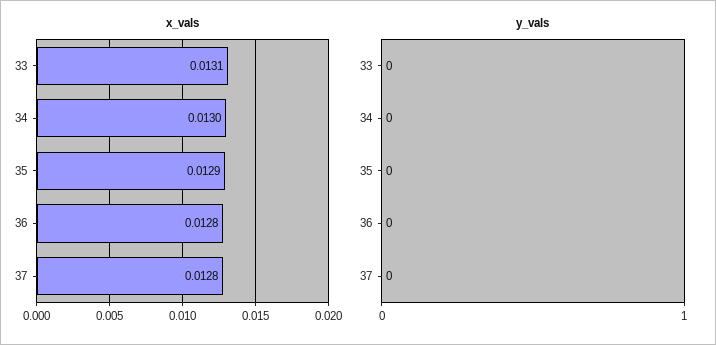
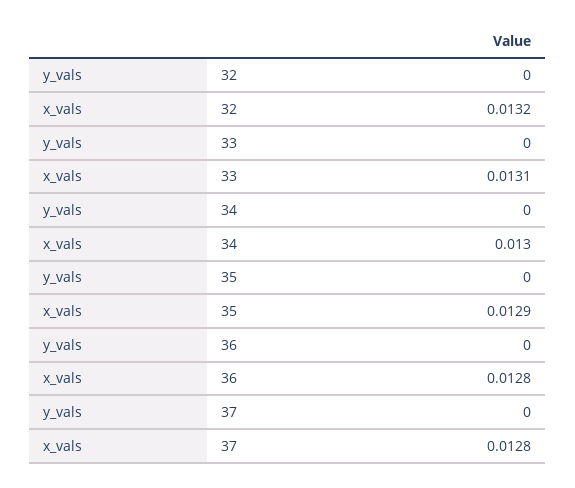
  {
    "x_vals": {
      "33": 0.0131,
      "34": 0.013,
      "35": 0.0129,
      "36": 0.0128,
-     "37": 0.0128
+     "37": 0.0128,
+     "32": 0.0132
    },
    "y_vals": {
      "33": 0,
      "34": 0,
      "35": 0,
      "36": 0,
-     "37": 0
+     "37": 0,
+     "32": 0
    }
  }

